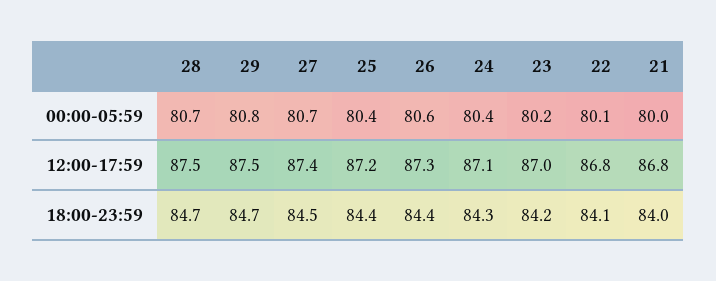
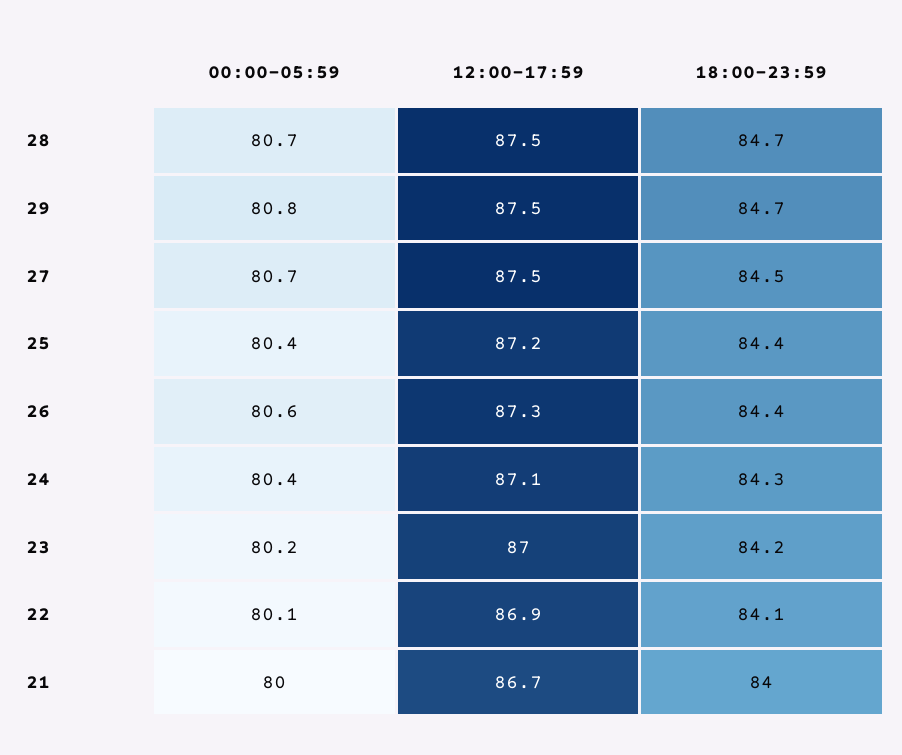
  {
    "28": {
      "00:00-05:59": 80.7,
      "12:00-17:59": 87.5,
      "18:00-23:59": 84.7
    },
    "29": {
      "00:00-05:59": 80.8,
      "12:00-17:59": 87.5,
      "18:00-23:59": 84.7
    },
    "27": {
      "00:00-05:59": 80.7,
-     "12:00-17:59": 87.4,
+     "12:00-17:59": 87.5,
      "18:00-23:59": 84.5
    },
    "25": {
      "00:00-05:59": 80.4,
      "12:00-17:59": 87.2,
      "18:00-23:59": 84.4
    },
    "26": {
      "00:00-05:59": 80.6,
      "12:00-17:59": 87.3,
      "18:00-23:59": 84.4
    },
    "24": {
      "00:00-05:59": 80.4,
      "12:00-17:59": 87.1,
      "18:00-23:59": 84.3
    },
    "23": {
      "00:00-05:59": 80.2,
      "12:00-17:59": 87,
      "18:00-23:59": 84.2
    },
    "22": {
      "00:00-05:59": 80.1,
-     "12:00-17:59": 86.8,
+     "12:00-17:59": 86.9,
      "18:00-23:59": 84.1
    },
    "21": {
      "00:00-05:59": 80,
-     "12:00-17:59": 86.8,
+     "12:00-17:59": 86.7,
      "18:00-23:59": 84
    }
  }

